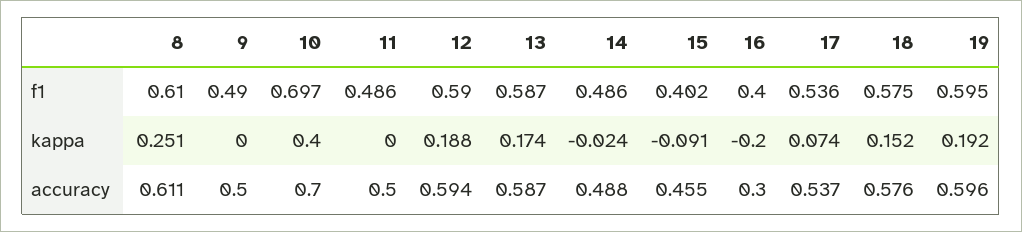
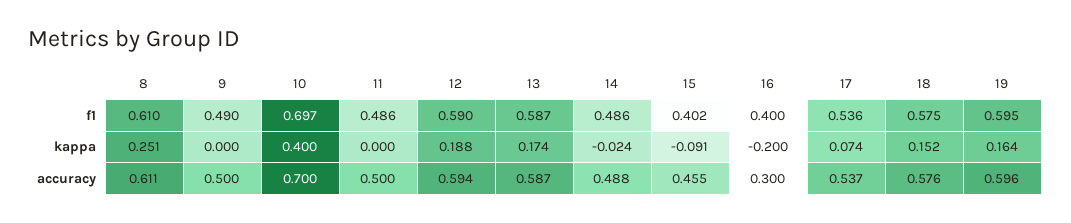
  {
    "8": {
      "f1": 0.61,
      "kappa": 0.251,
      "accuracy": 0.611
    },
    "9": {
      "f1": 0.49,
      "kappa": 0,
      "accuracy": 0.5
    },
    "10": {
      "f1": 0.697,
      "kappa": 0.4,
      "accuracy": 0.7
    },
    "11": {
      "f1": 0.486,
      "kappa": 0,
      "accuracy": 0.5
    },
    "12": {
      "f1": 0.59,
      "kappa": 0.188,
      "accuracy": 0.594
    },
    "13": {
      "f1": 0.587,
      "kappa": 0.174,
      "accuracy": 0.587
    },
    "14": {
      "f1": 0.486,
      "kappa": -0.024,
      "accuracy": 0.488
    },
    "15": {
      "f1": 0.402,
      "kappa": -0.091,
      "accuracy": 0.455
    },
    "16": {
      "f1": 0.4,
      "kappa": -0.2,
      "accuracy": 0.3
    },
    "17": {
      "f1": 0.536,
      "kappa": 0.074,
      "accuracy": 0.537
    },
    "18": {
      "f1": 0.575,
      "kappa": 0.152,
      "accuracy": 0.576
    },
    "19": {
      "f1": 0.595,
-     "kappa": 0.192,
+     "kappa": 0.164,
      "accuracy": 0.596
    }
  }

